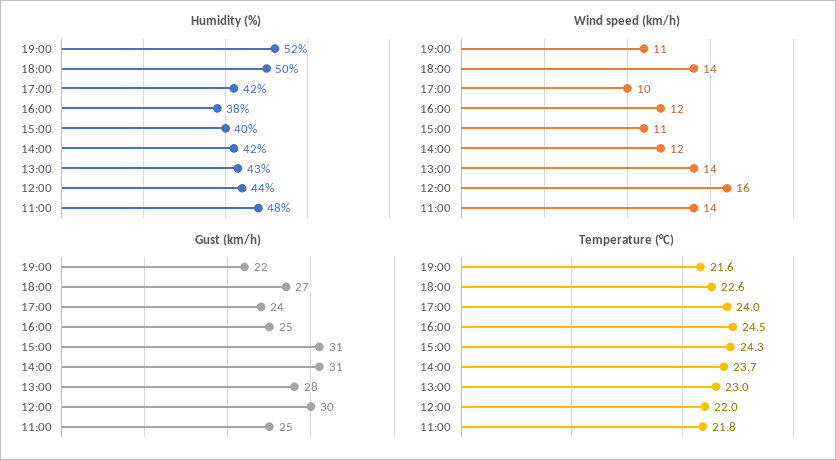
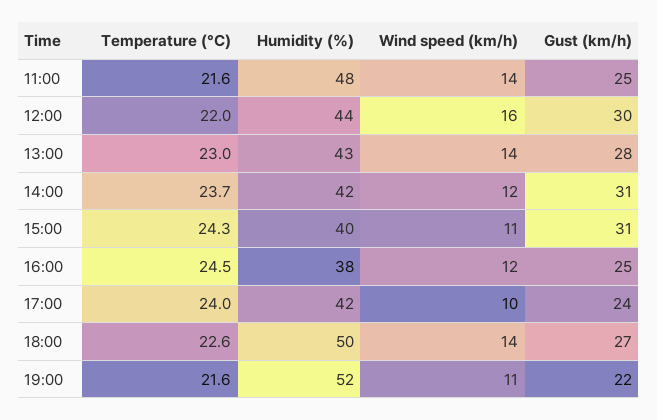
  {
    "Humidity (%)": {
      "19:00": 52,
      "18:00": 50,
      "17:00": 42,
      "16:00": 38,
      "15:00": 40,
      "14:00": 42,
      "13:00": 43,
      "12:00": 44,
      "11:00": 48
    },
    "Wind speed (km/h)": {
      "19:00": 11,
      "18:00": 14,
      "17:00": 10,
      "16:00": 12,
      "15:00": 11,
      "14:00": 12,
      "13:00": 14,
      "12:00": 16,
      "11:00": 14
    },
    "Gust (km/h)": {
      "19:00": 22,
      "18:00": 27,
      "17:00": 24,
      "16:00": 25,
      "15:00": 31,
      "14:00": 31,
      "13:00": 28,
      "12:00": 30,
      "11:00": 25
    },
    "Temperature (°C)": {
      "19:00": 21.6,
      "18:00": 22.6,
      "17:00": 24,
      "16:00": 24.5,
      "15:00": 24.3,
      "14:00": 23.7,
      "13:00": 23,
      "12:00": 22,
-     "11:00": 21.8
+     "11:00": 21.6
    }
  }

